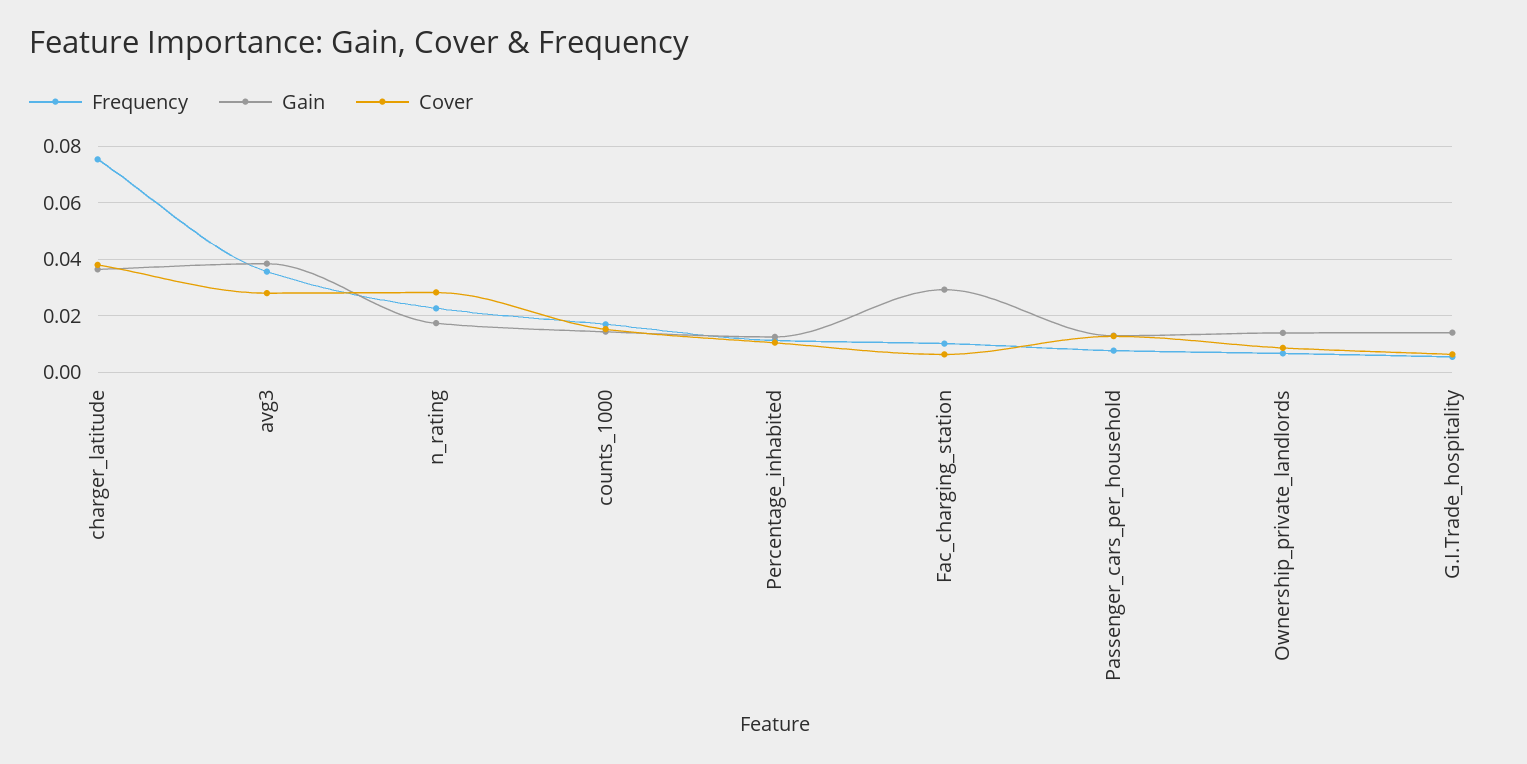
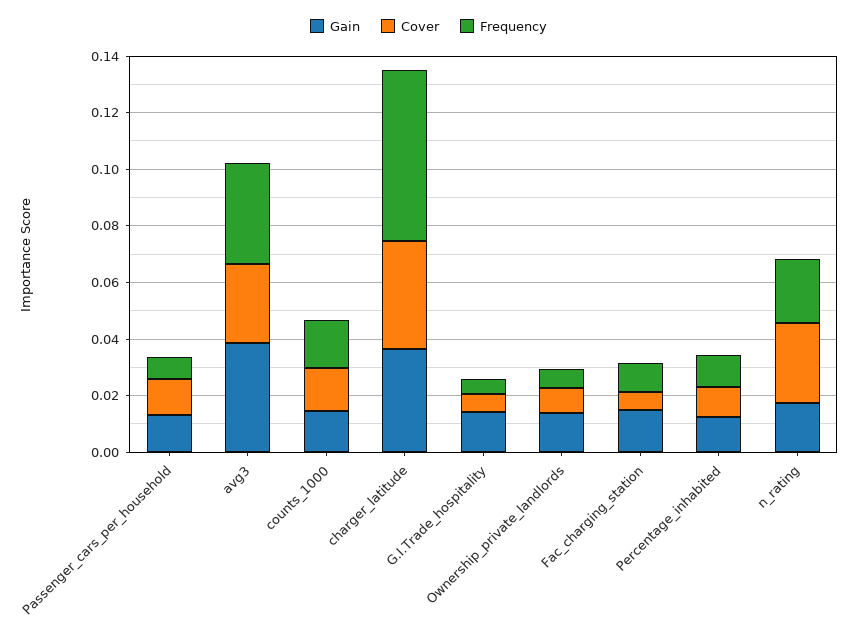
  {
    "Frequency": {
-     "charger_latitude": 0.075,
+     "charger_latitude": 0.06,
      "avg3": 0.035,
      "n_rating": 0.0225,
      "counts_1000": 0.0175,
      "Percentage_inhabited": 0.0125,
      "Fac_charging_station": 0.01,
      "Passenger_cars_per_household": 0.0075,
      "Ownership_private_landlords": 0.0075,
      "G.I.Trade_hospitality": 0.005
    },
    "Gain": {
      "charger_latitude": 0.0375,
      "avg3": 0.0375,
      "n_rating": 0.0175,
      "counts_1000": 0.015,
      "Percentage_inhabited": 0.0125,
-     "Fac_charging_station": 0.03,
+     "Fac_charging_station": 0.015,
      "Passenger_cars_per_household": 0.0125,
      "Ownership_private_landlords": 0.015,
      "G.I.Trade_hospitality": 0.015
    },
    "Cover": {
      "charger_latitude": 0.0375,
      "avg3": 0.0275,
      "n_rating": 0.0275,
      "counts_1000": 0.015,
      "Percentage_inhabited": 0.01,
      "Fac_charging_station": 0.0075,
      "Passenger_cars_per_household": 0.0125,
      "Ownership_private_landlords": 0.0075,
      "G.I.Trade_hospitality": 0.0075
    }
  }

